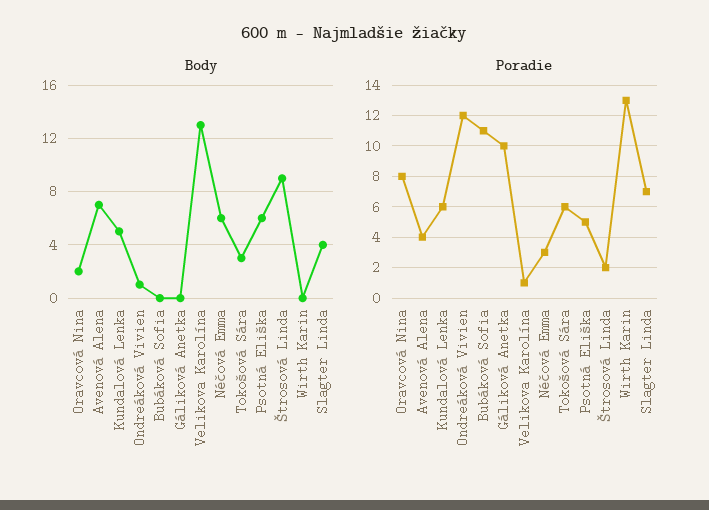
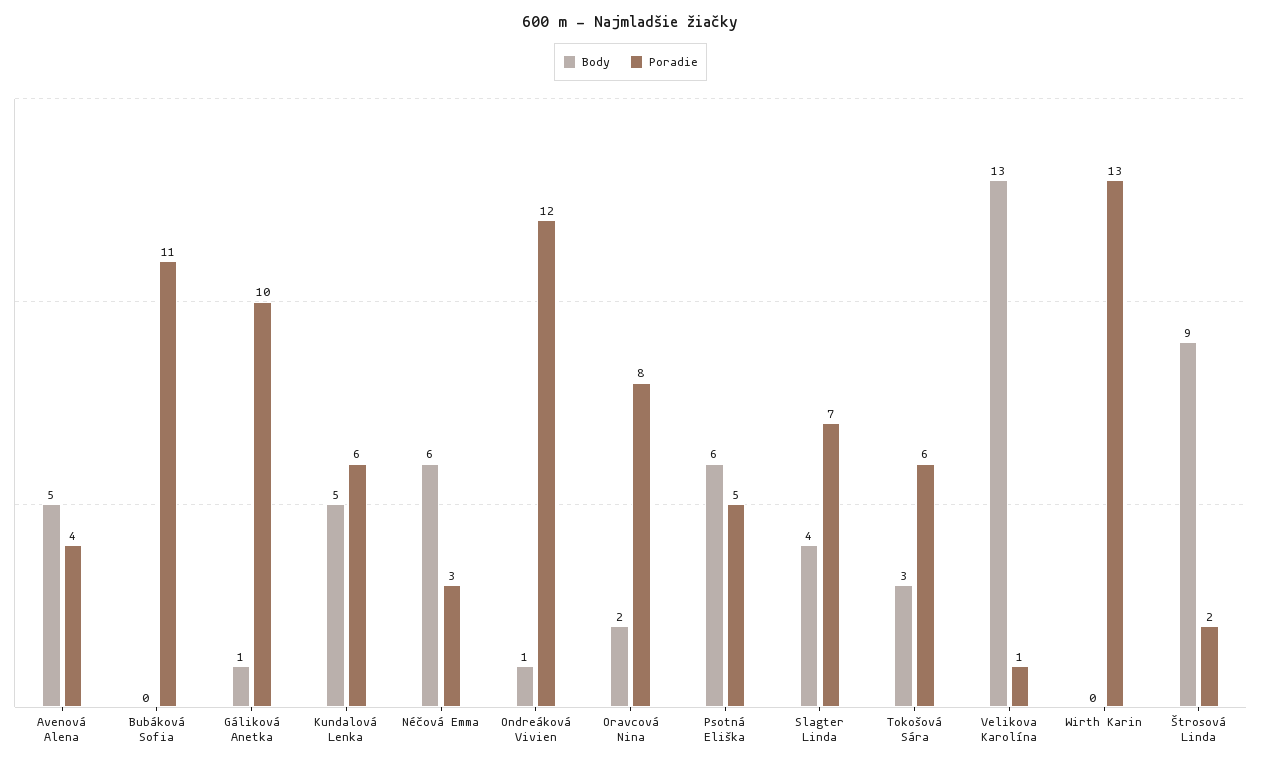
  {
    "Body": {
      "Oravcová Nina": 2,
-     "Avenová Alena": 7,
+     "Avenová Alena": 5,
      "Kundalová Lenka": 5,
      "Ondreáková Vivien": 1,
      "Bubáková Sofia": 0,
-     "Gáliková Anetka": 0,
+     "Gáliková Anetka": 1,
      "Velikova Karolína": 13,
      "Néčová Emma": 6,
      "Tokošová Sára": 3,
      "Psotná Eliška": 6,
      "Štrosová Linda": 9,
      "Wirth Karin": 0,
      "Slagter Linda": 4
    },
    "Poradie": {
      "Oravcová Nina": 8,
      "Avenová Alena": 4,
      "Kundalová Lenka": 6,
      "Ondreáková Vivien": 12,
      "Bubáková Sofia": 11,
      "Gáliková Anetka": 10,
      "Velikova Karolína": 1,
      "Néčová Emma": 3,
      "Tokošová Sára": 6,
      "Psotná Eliška": 5,
      "Štrosová Linda": 2,
      "Wirth Karin": 13,
      "Slagter Linda": 7
    }
  }

